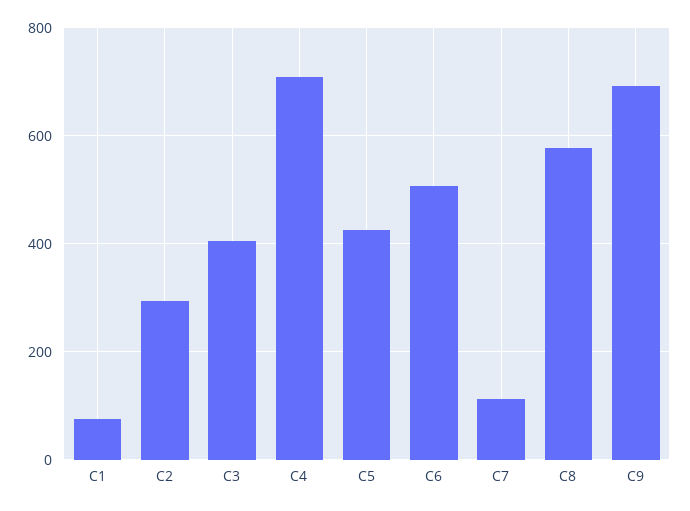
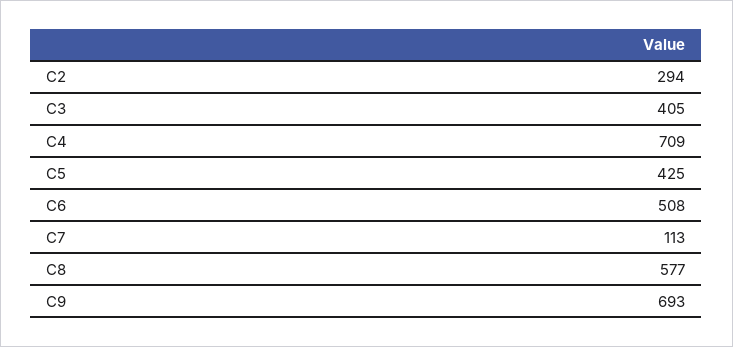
  {
-   "C1": 80,
    "C2": 294,
    "C3": 405,
    "C4": 709,
    "C5": 425,
    "C6": 508,
    "C7": 113,
    "C8": 577,
    "C9": 693
  }

